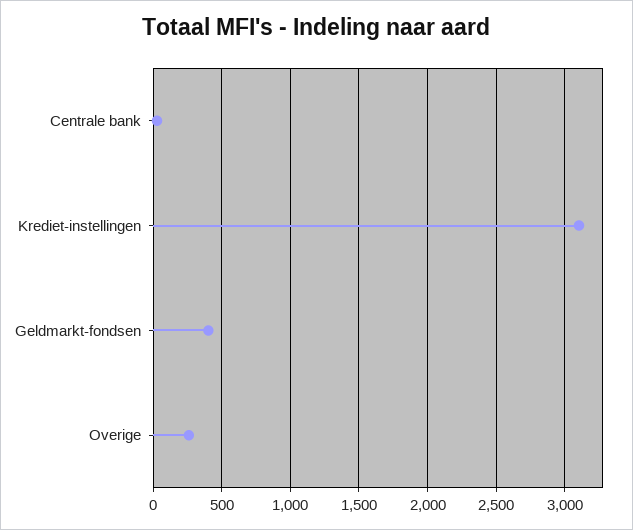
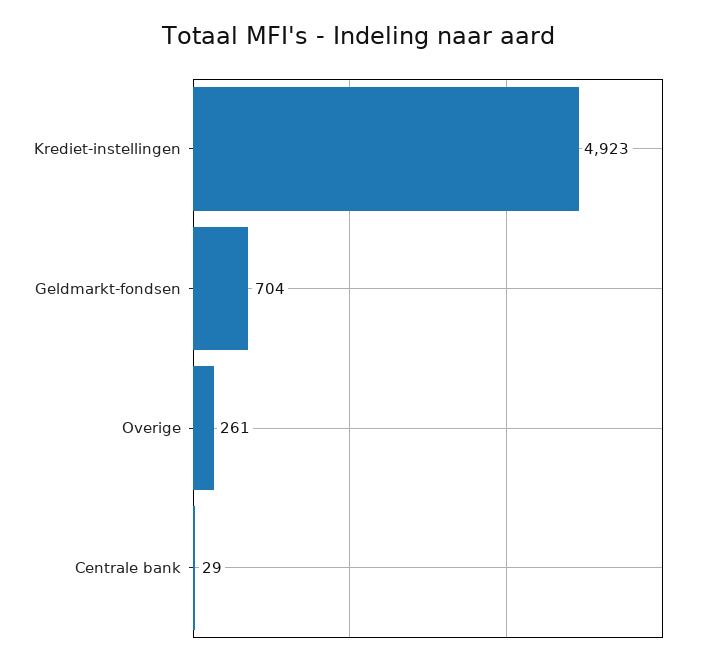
  {
    "Centrale bank": 29,
-   "Krediet-instellingen": 3100,
+   "Krediet-instellingen": 4923,
-   "Geldmarkt-fondsen": 400,
+   "Geldmarkt-fondsen": 704,
    "Overige": 261
  }

